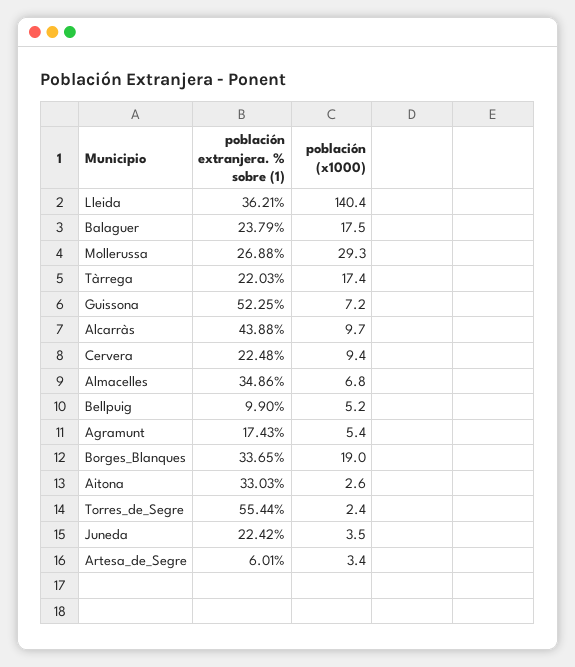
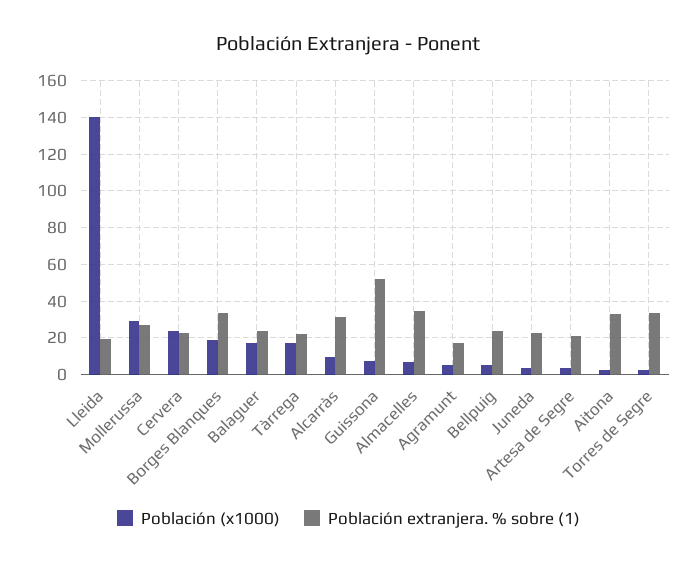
  {
    "población extranjera. % sobre (1)": {
-     "Lleida": 36.21,
+     "Lleida": 20,
      "Balaguer": 23.79,
      "Mollerussa": 26.88,
      "Tàrrega": 22.03,
      "Guissona": 52.25,
-     "Alcarràs": 43.88,
+     "Alcarràs": 30,
      "Cervera": 22.48,
      "Almacelles": 34.86,
-     "Bellpuig": 9.9,
+     "Bellpuig": 25,
      "Agramunt": 17.43,
      "Borges_Blanques": 33.65,
      "Aitona": 33.03,
-     "Torres_de_Segre": 55.44,
+     "Torres_de_Segre": 35,
      "Juneda": 22.42,
-     "Artesa_de_Segre": 6.01
+     "Artesa_de_Segre": 20
    },
    "población (x1000)": {
      "Lleida": 140.4,
      "Balaguer": 17.5,
      "Mollerussa": 29.3,
      "Tàrrega": 17.4,
      "Guissona": 7.2,
      "Alcarràs": 9.7,
-     "Cervera": 9.4,
+     "Cervera": 25,
      "Almacelles": 6.8,
      "Bellpuig": 5.2,
      "Agramunt": 5.4,
      "Borges_Blanques": 19,
      "Aitona": 2.6,
      "Torres_de_Segre": 2.4,
      "Juneda": 3.5,
      "Artesa_de_Segre": 3.4
    }
  }

